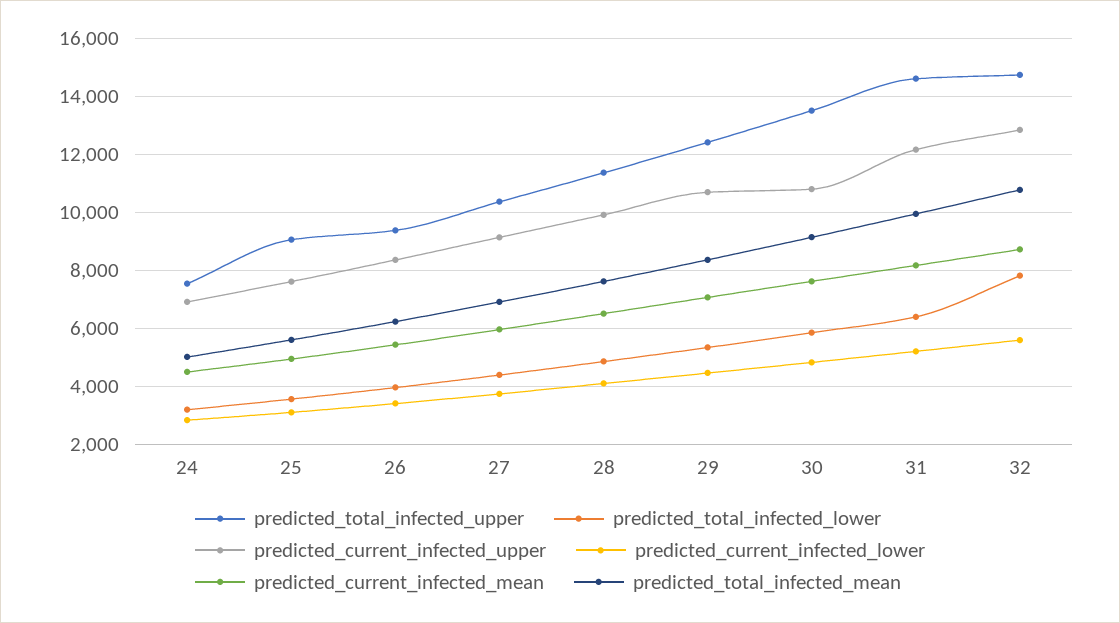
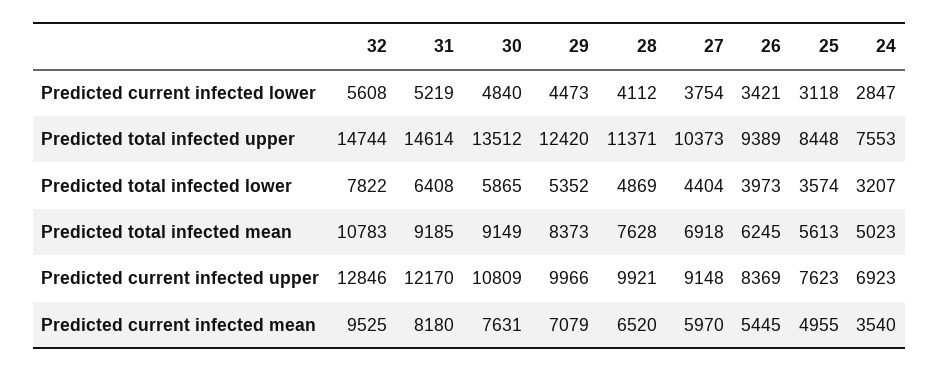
  {
    "predicted_total_infected_upper": {
      "24": 7553,
-     "25": 9000,
+     "25": 8448,
      "26": 9389,
      "27": 10373,
      "28": 11371,
      "29": 12420,
      "30": 13512,
      "31": 14614,
      "32": 14744
    },
    "predicted_total_infected_lower": {
      "24": 3207,
      "25": 3574,
      "26": 3973,
      "27": 4404,
      "28": 4869,
      "29": 5352,
      "30": 5865,
      "31": 6408,
      "32": 7822
    },
    "predicted_current_infected_upper": {
      "24": 6923,
      "25": 7623,
      "26": 8369,
      "27": 9148,
      "28": 9921,
-     "29": 10750,
+     "29": 9966,
      "30": 10809,
      "31": 12170,
      "32": 12846
    },
    "predicted_current_infected_lower": {
      "24": 2847,
      "25": 3118,
      "26": 3421,
      "27": 3754,
      "28": 4112,
      "29": 4473,
      "30": 4840,
      "31": 5219,
      "32": 5608
    },
    "predicted_current_infected_mean": {
-     "24": 4500,
+     "24": 3540,
      "25": 4955,
      "26": 5445,
      "27": 5970,
      "28": 6520,
      "29": 7079,
      "30": 7631,
      "31": 8180,
-     "32": 8750
+     "32": 9525
    },
    "predicted_total_infected_mean": {
      "24": 5023,
      "25": 5613,
      "26": 6245,
      "27": 6918,
      "28": 7628,
      "29": 8373,
      "30": 9149,
-     "31": 10000,
+     "31": 9185,
      "32": 10783
    }
  }

